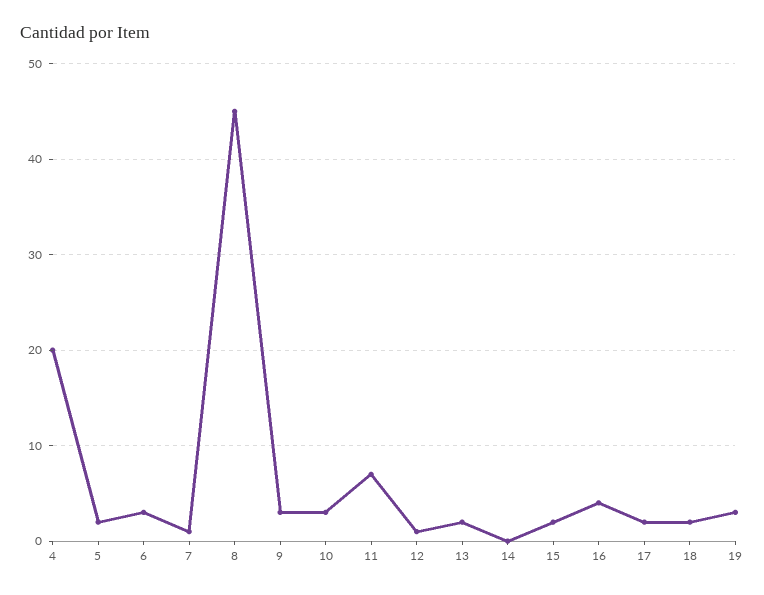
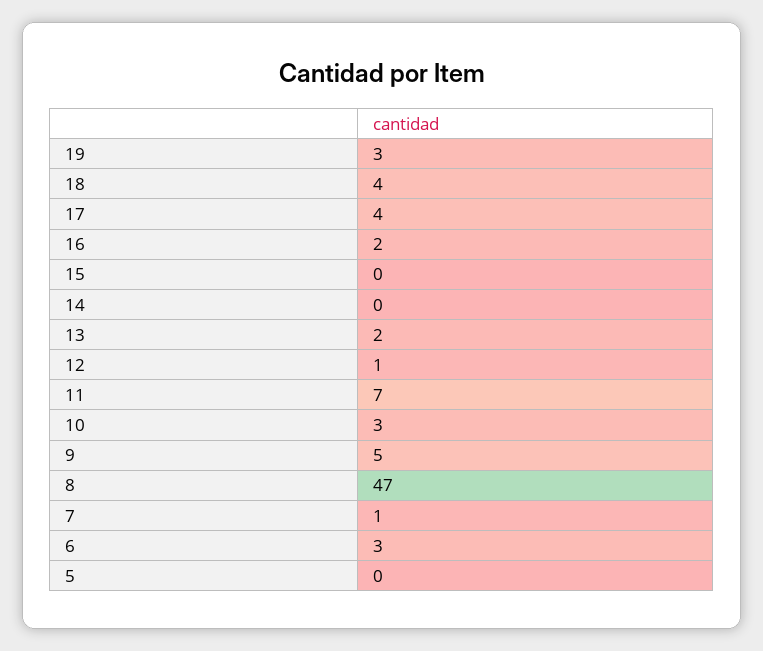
  {
-   "4": 20,
-   "5": 2,
+   "5": 0,
    "6": 3,
    "7": 1,
-   "8": 45,
+   "8": 47,
-   "9": 3,
+   "9": 5,
    "10": 3,
    "11": 7,
    "12": 1,
    "13": 2,
    "14": 0,
-   "15": 2,
+   "15": 0,
-   "16": 4,
+   "16": 2,
-   "17": 2,
+   "17": 4,
-   "18": 2,
+   "18": 4,
    "19": 3
  }

